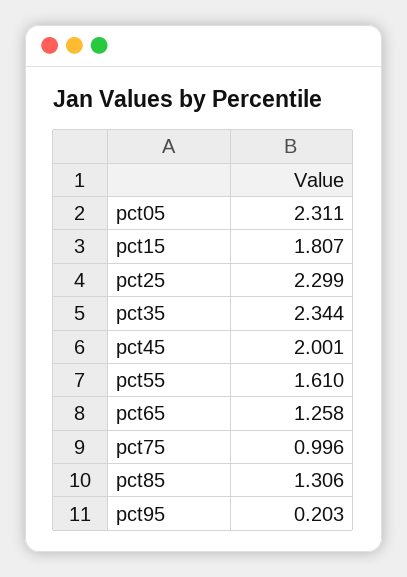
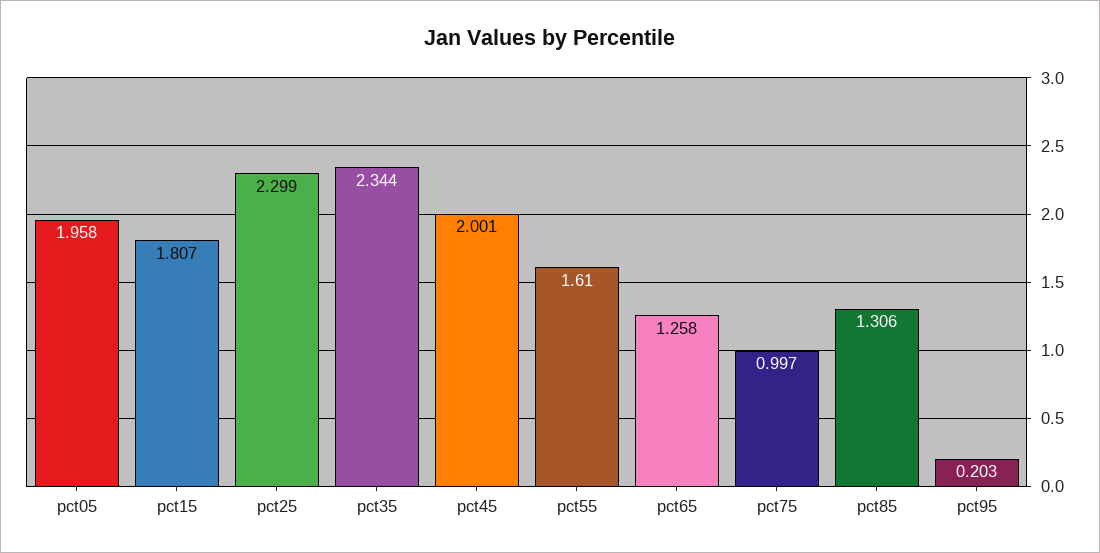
  {
-   "pct05": 2.311,
+   "pct05": 1.958,
    "pct15": 1.807,
    "pct25": 2.299,
    "pct35": 2.344,
    "pct45": 2.001,
    "pct55": 1.61,
    "pct65": 1.258,
-   "pct75": 0.996,
+   "pct75": 0.997,
    "pct85": 1.306,
    "pct95": 0.203
  }

